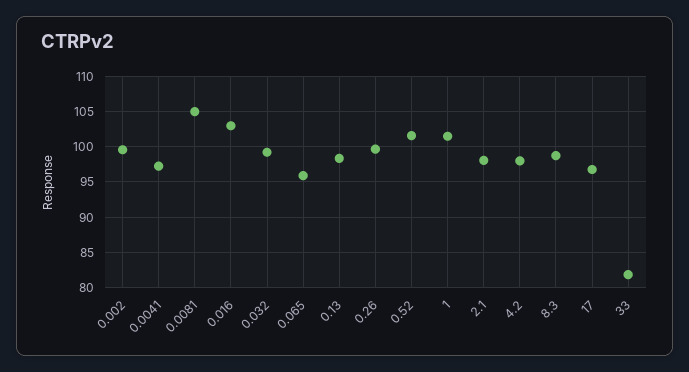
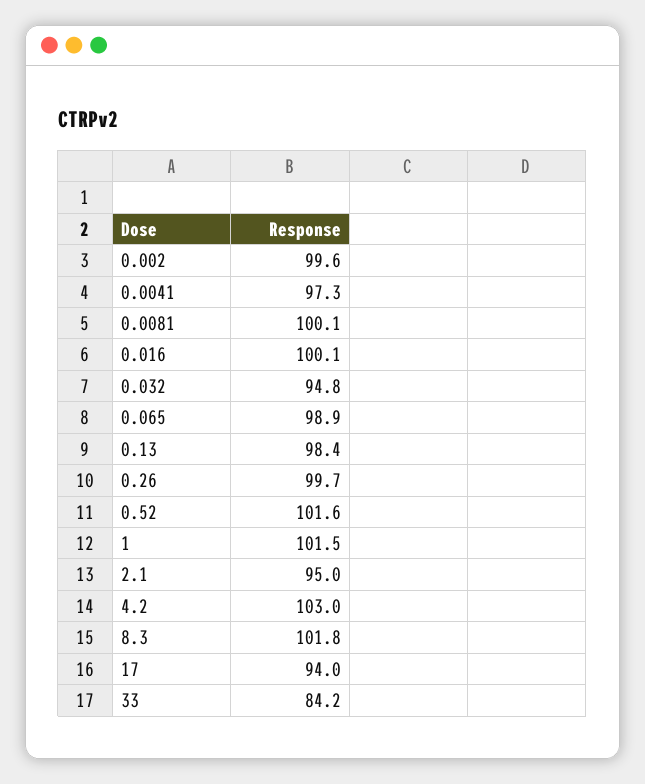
  {
    "0.002": 99.6,
    "0.0041": 97.3,
-   "0.0081": 105,
+   "0.0081": 100.1,
-   "0.016": 103,
+   "0.016": 100.1,
-   "0.032": 99,
+   "0.032": 94.8,
-   "0.065": 96,
+   "0.065": 98.9,
    "0.13": 98.4,
    "0.26": 99.7,
    "0.52": 101.6,
    "1": 101.5,
-   "2.1": 98,
+   "2.1": 95,
-   "4.2": 98,
+   "4.2": 103,
-   "8.3": 99,
+   "8.3": 101.8,
-   "17": 97,
+   "17": 94,
-   "33": 82
+   "33": 84.2
  }

